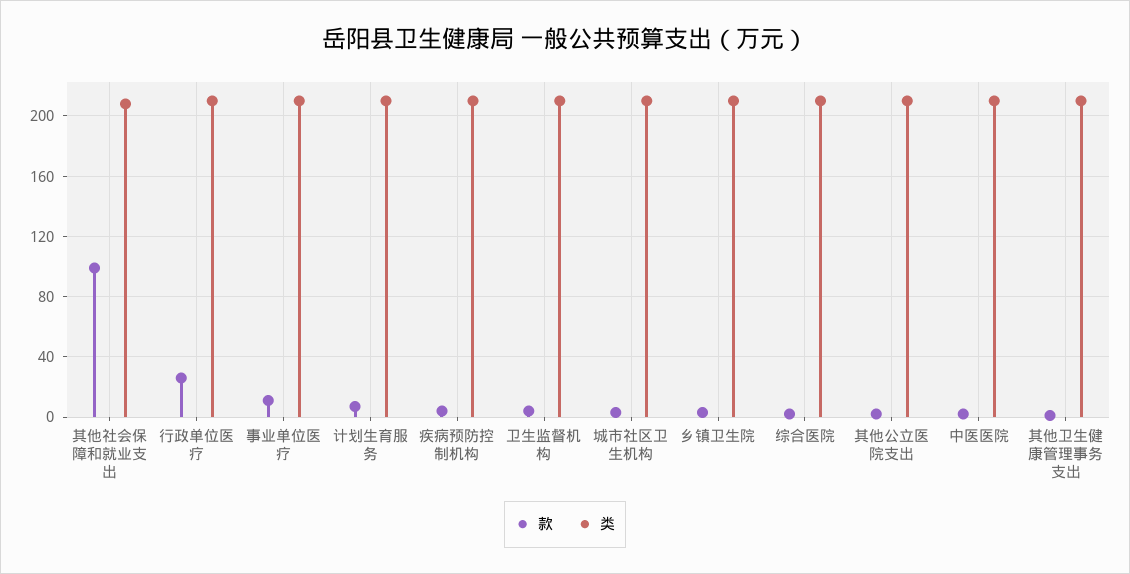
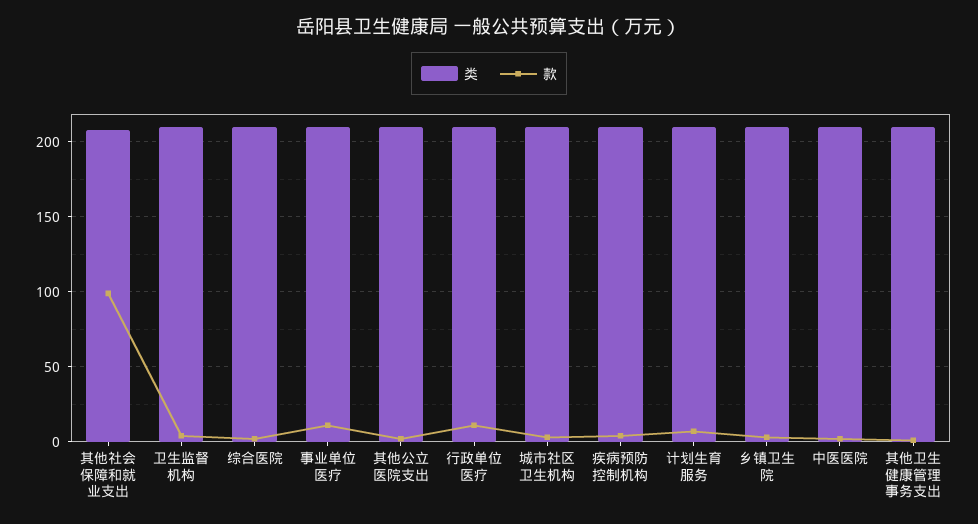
  {
    "款": {
      "其他社会保障和就业支出": 100,
-     "行政单位医疗": 25,
+     "行政单位医疗": 10,
      "事业单位医疗": 10,
      "计划生育服务": 5,
      "疾病预防控制机构": 5,
      "卫生监督机构": 5,
      "城市社区卫生机构": 5,
      "乡镇卫生院": 5,
      "综合医院": 0,
      "其他公立医院支出": 0,
      "中医医院": 0,
      "其他卫生健康管理事务支出": 0
    },
    "类": {
      "其他社会保障和就业支出": 210,
      "行政单位医疗": 210,
      "事业单位医疗": 210,
      "计划生育服务": 210,
      "疾病预防控制机构": 210,
      "卫生监督机构": 210,
      "城市社区卫生机构": 210,
      "乡镇卫生院": 210,
      "综合医院": 210,
      "其他公立医院支出": 210,
      "中医医院": 210,
      "其他卫生健康管理事务支出": 210
    }
  }

